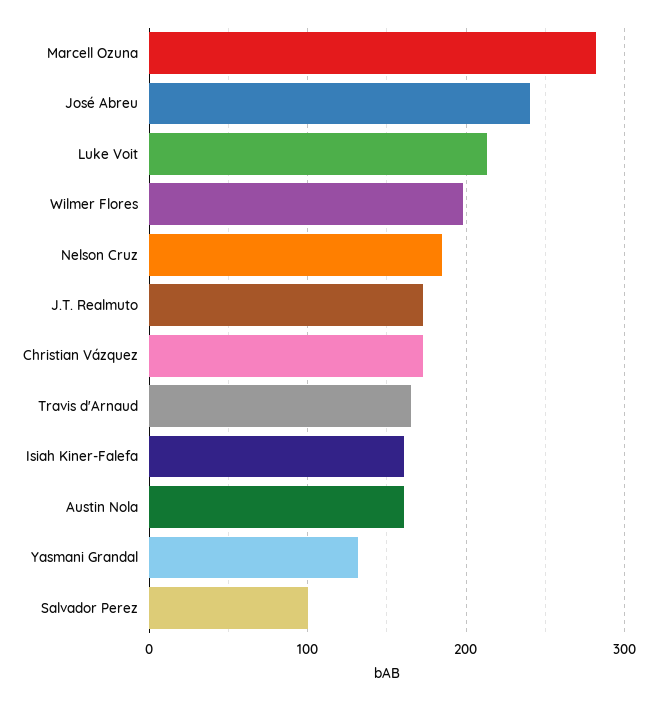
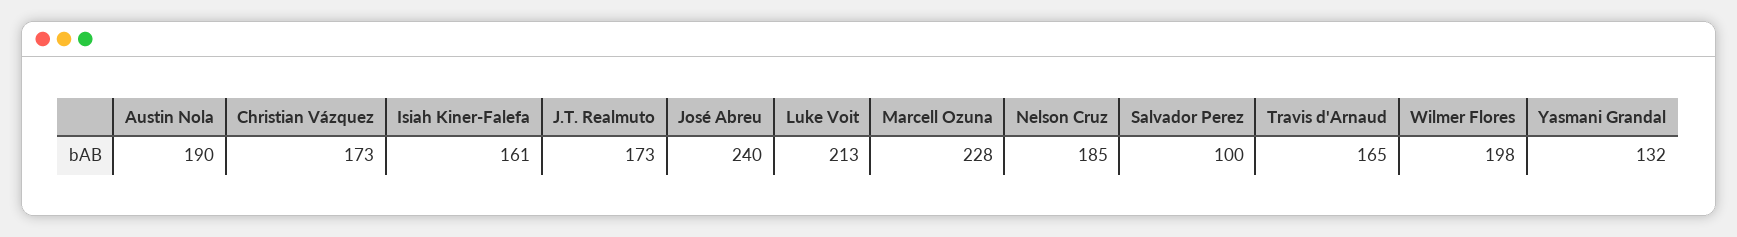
  {
-   "Marcell Ozuna": 280,
+   "Marcell Ozuna": 228,
    "José Abreu": 240,
    "Luke Voit": 213,
    "Wilmer Flores": 198,
    "Nelson Cruz": 185,
    "J.T. Realmuto": 173,
    "Christian Vázquez": 173,
    "Travis d'Arnaud": 165,
    "Isiah Kiner-Falefa": 161,
-   "Austin Nola": 160,
+   "Austin Nola": 190,
    "Yasmani Grandal": 132,
    "Salvador Perez": 100
  }

